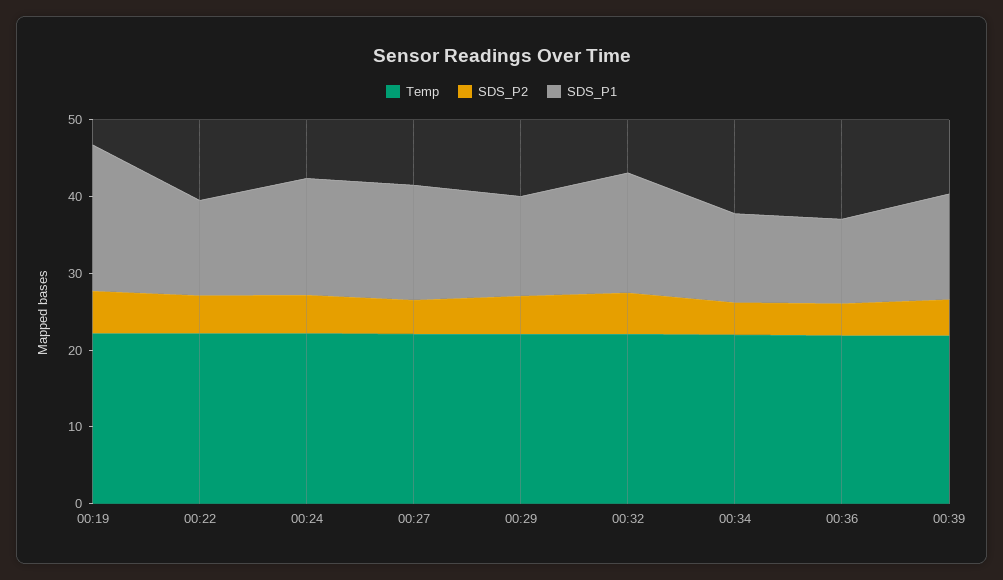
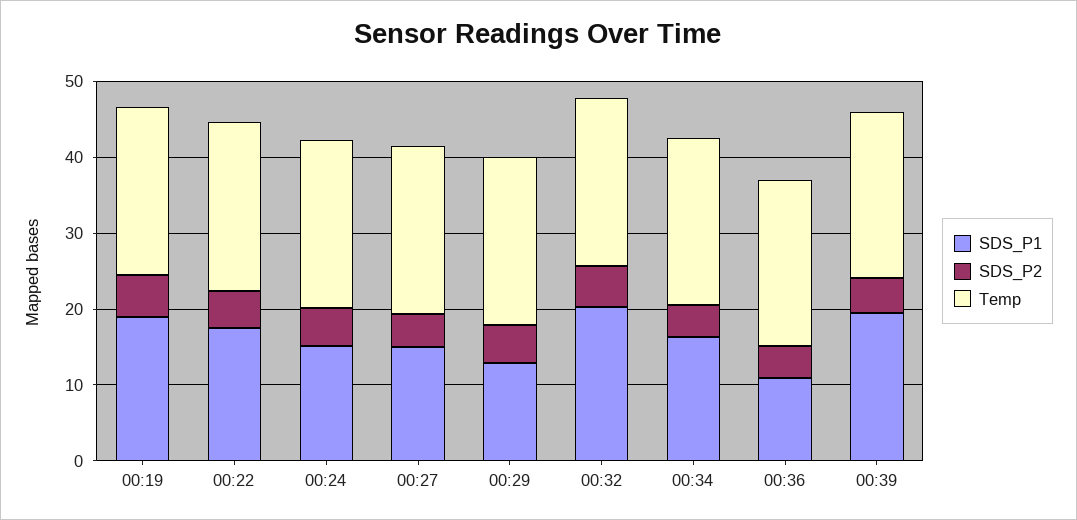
  {
    "Temp": {
      "00:19": 22,
      "00:22": 22,
      "00:24": 22,
      "00:27": 22,
      "00:29": 22,
      "00:32": 22,
      "00:34": 22,
      "00:36": 22,
      "00:39": 22
    },
    "SDS_P2": {
      "00:19": 6,
      "00:22": 4,
      "00:24": 6,
      "00:27": 4,
      "00:29": 4,
      "00:32": 6,
      "00:34": 4,
      "00:36": 4,
      "00:39": 4
    },
    "SDS_P1": {
      "00:19": 20,
-     "00:22": 12,
+     "00:22": 18,
      "00:24": 16,
      "00:27": 14,
      "00:29": 12,
-     "00:32": 16,
+     "00:32": 20,
-     "00:34": 12,
+     "00:34": 16,
      "00:36": 10,
-     "00:39": 14
+     "00:39": 20
    }
  }

